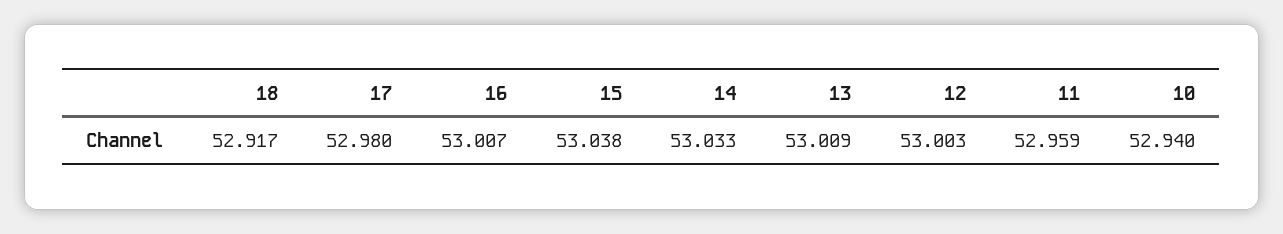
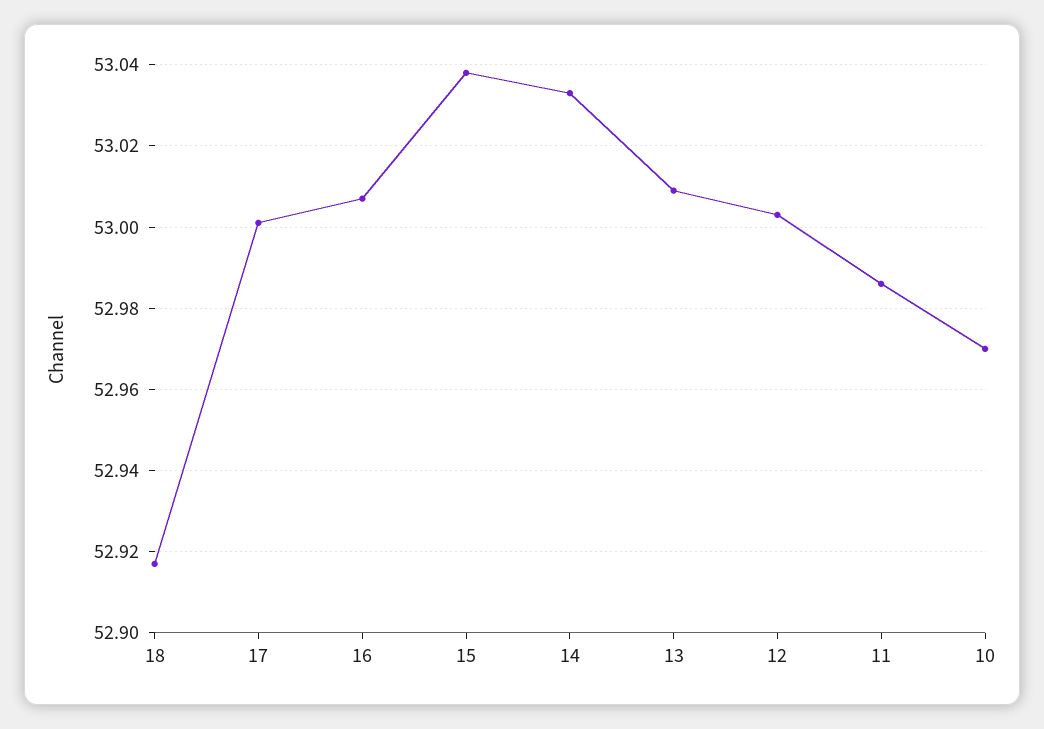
  {
    "18": 52.917,
-   "17": 52.98,
+   "17": 53,
    "16": 53.007,
    "15": 53.038,
    "14": 53.033,
    "13": 53.009,
    "12": 53.003,
-   "11": 52.959,
+   "11": 52.985,
-   "10": 52.94
+   "10": 52.97
  }

